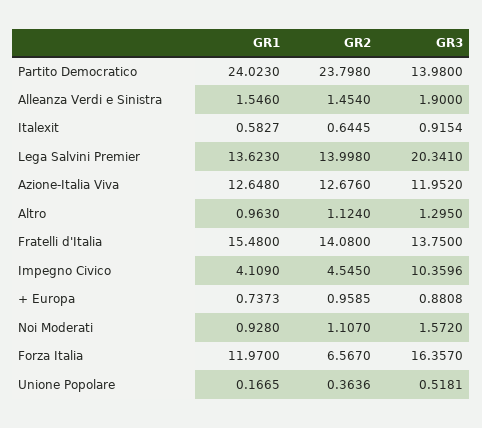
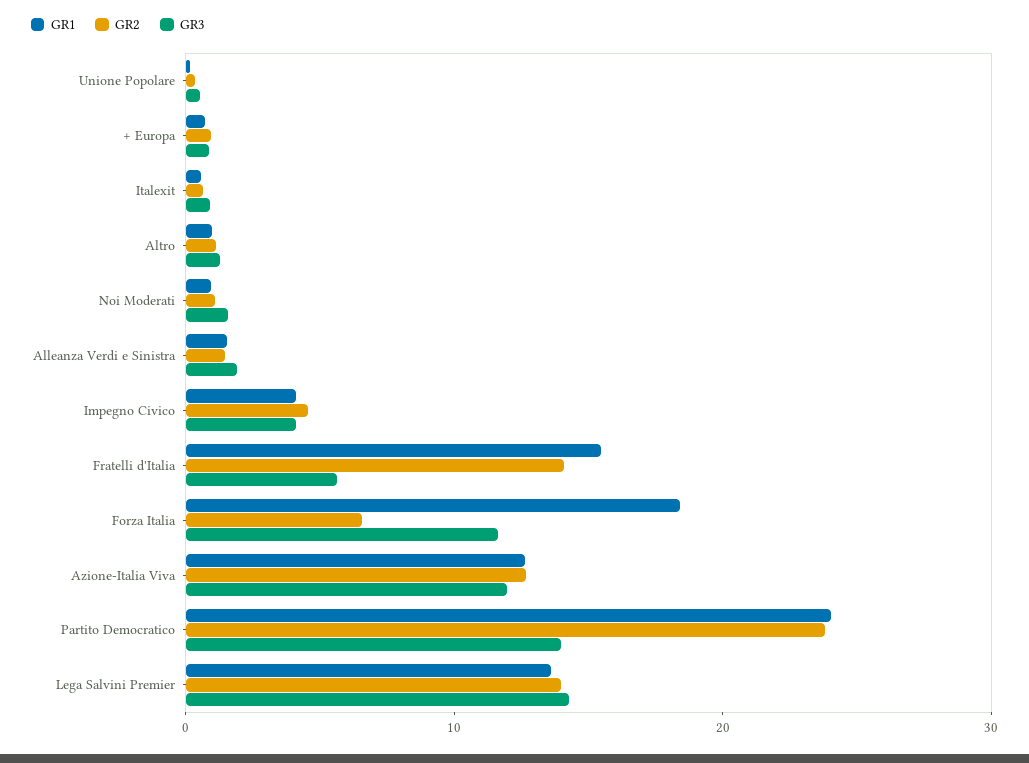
  {
    "GR1": {
      "Partito Democratico": 24.023,
      "Alleanza Verdi e Sinistra": 1.546,
      "Italexit": 0.5827,
      "Lega Salvini Premier": 13.623,
      "Azione-Italia Viva": 12.648,
      "Altro": 0.963,
      "Fratelli d'Italia": 15.48,
      "Impegno Civico": 4.109,
      "+ Europa": 0.7373,
      "Noi Moderati": 0.928,
-     "Forza Italia": 11.97,
+     "Forza Italia": 18,
      "Unione Popolare": 0.1665
    },
    "GR2": {
      "Partito Democratico": 23.798,
      "Alleanza Verdi e Sinistra": 1.454,
      "Italexit": 0.6445,
      "Lega Salvini Premier": 13.998,
      "Azione-Italia Viva": 12.676,
      "Altro": 1.124,
      "Fratelli d'Italia": 14.08,
      "Impegno Civico": 4.545,
      "+ Europa": 0.9585,
      "Noi Moderati": 1.107,
      "Forza Italia": 6.567,
      "Unione Popolare": 0.3636
    },
    "GR3": {
      "Partito Democratico": 13.98,
      "Alleanza Verdi e Sinistra": 1.9,
      "Italexit": 0.9154,
-     "Lega Salvini Premier": 20.341,
+     "Lega Salvini Premier": 14,
      "Azione-Italia Viva": 11.952,
      "Altro": 1.295,
-     "Fratelli d'Italia": 13.75,
+     "Fratelli d'Italia": 6,
-     "Impegno Civico": 10.3596,
+     "Impegno Civico": 4,
      "+ Europa": 0.8808,
      "Noi Moderati": 1.572,
-     "Forza Italia": 16.357,
+     "Forza Italia": 12,
      "Unione Popolare": 0.5181
    }
  }

